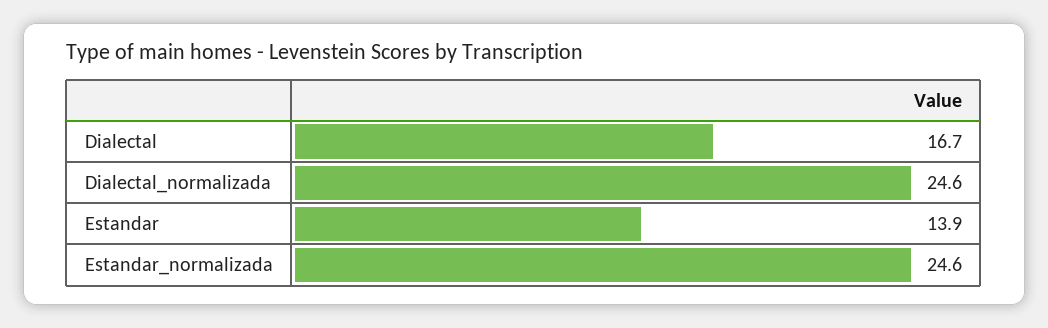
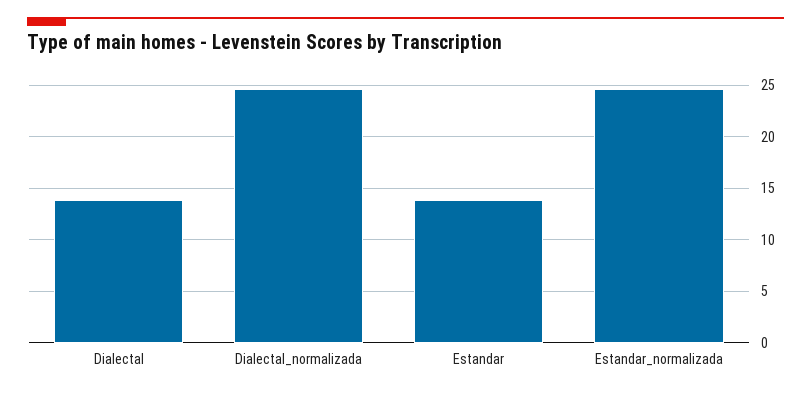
  {
-   "Dialectal": 16.7,
+   "Dialectal": 14,
    "Dialectal_normalizada": 24.6,
    "Estandar": 13.9,
    "Estandar_normalizada": 24.6
  }

